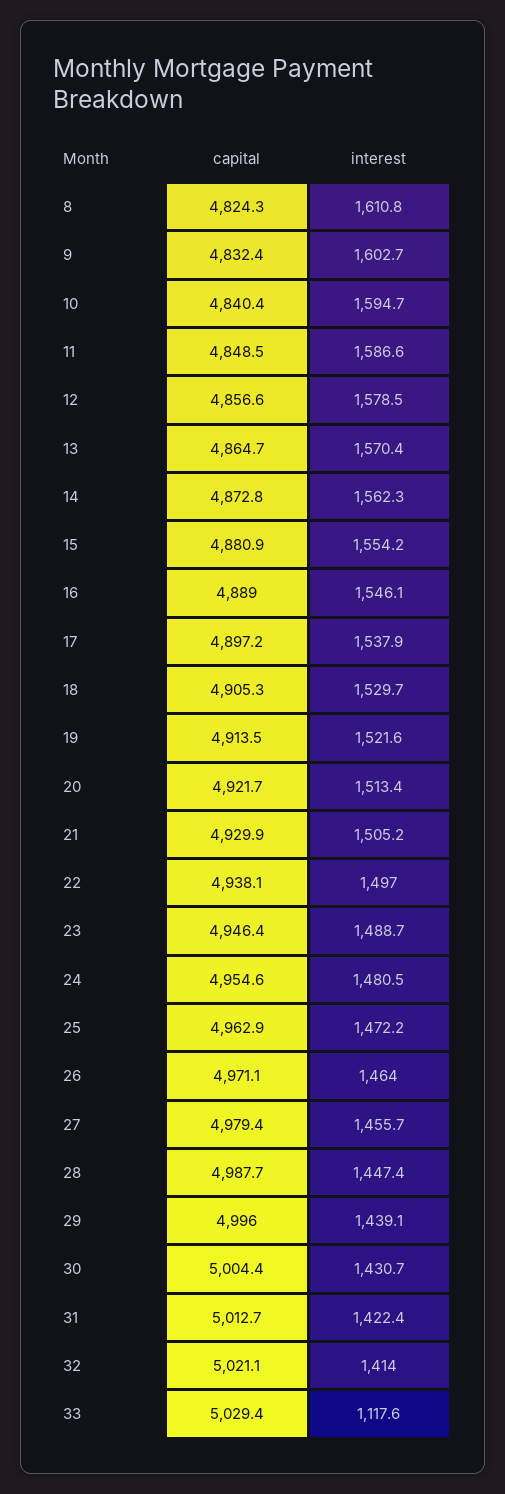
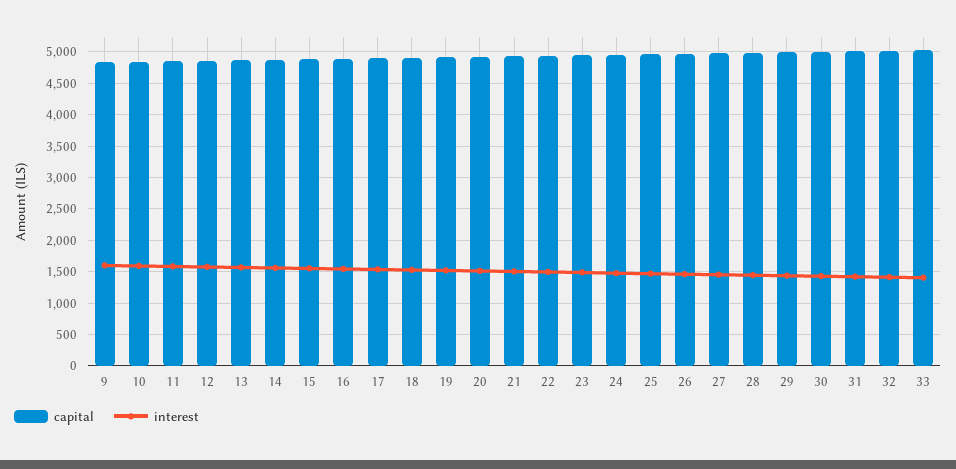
  {
    "capital": {
-     "8": 4824.3,
      "9": 4832.4,
      "10": 4840.4,
      "11": 4848.5,
      "12": 4856.6,
      "13": 4864.7,
      "14": 4872.8,
      "15": 4880.9,
      "16": 4889,
      "17": 4897.2,
      "18": 4905.3,
      "19": 4913.5,
      "20": 4921.7,
      "21": 4929.9,
      "22": 4938.1,
      "23": 4946.4,
      "24": 4954.6,
      "25": 4962.9,
      "26": 4971.1,
      "27": 4979.4,
      "28": 4987.7,
      "29": 4996,
      "30": 5004.4,
      "31": 5012.7,
      "32": 5021.1,
      "33": 5029.4
    },
    "interest": {
-     "8": 1610.8,
      "9": 1602.7,
      "10": 1594.7,
      "11": 1586.6,
      "12": 1578.5,
      "13": 1570.4,
      "14": 1562.3,
      "15": 1554.2,
      "16": 1546.1,
      "17": 1537.9,
      "18": 1529.7,
      "19": 1521.6,
      "20": 1513.4,
      "21": 1505.2,
      "22": 1497,
      "23": 1488.7,
      "24": 1480.5,
      "25": 1472.2,
      "26": 1464,
      "27": 1455.7,
      "28": 1447.4,
      "29": 1439.1,
      "30": 1430.7,
      "31": 1422.4,
      "32": 1414,
-     "33": 1117.6
+     "33": 1400
    }
  }

